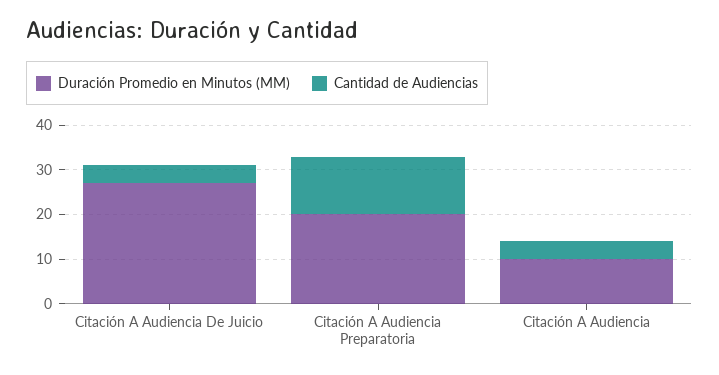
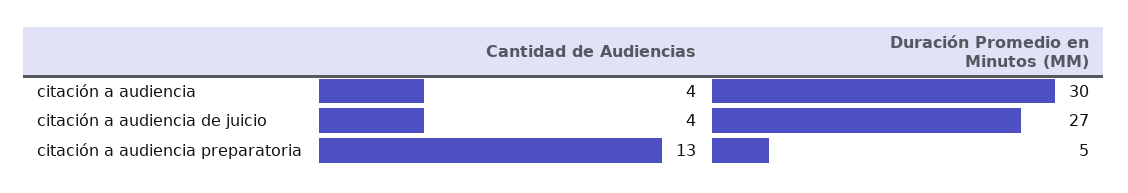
  {
    "Duración Promedio en Minutos (MM)": {
      "Citación A Audiencia De Juicio": 27,
-     "Citación A Audiencia Preparatoria": 20,
+     "Citación A Audiencia Preparatoria": 5,
-     "Citación A Audiencia": 10
+     "Citación A Audiencia": 30
    },
    "Cantidad de Audiencias": {
      "Citación A Audiencia De Juicio": 4,
      "Citación A Audiencia Preparatoria": 13,
      "Citación A Audiencia": 4
    }
  }

